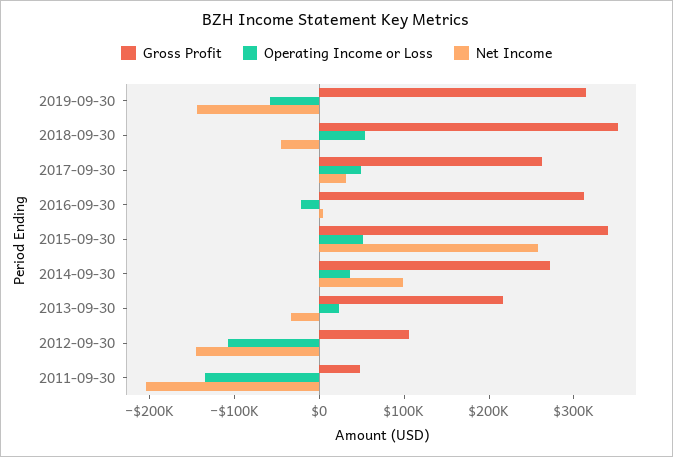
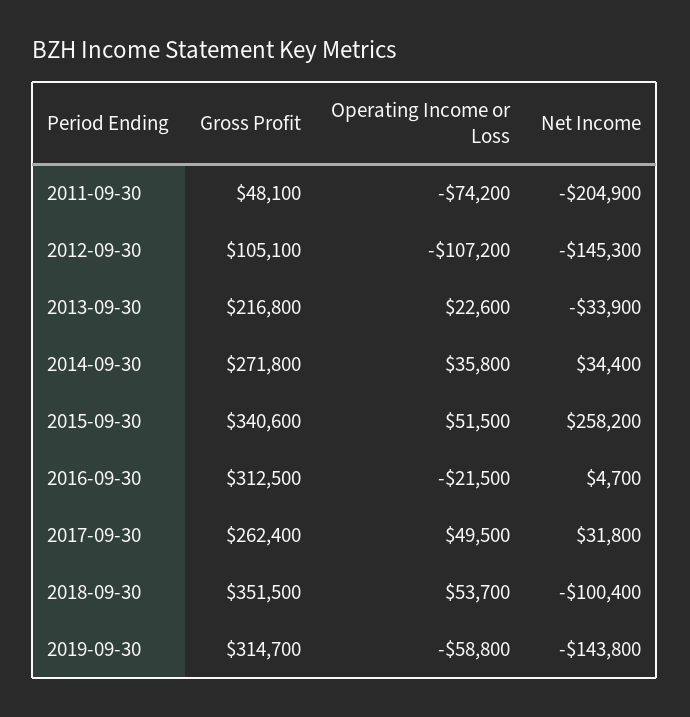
  {
    "Gross Profit": {
      "2019-09-30": 314700,
      "2018-09-30": 351500,
      "2017-09-30": 262400,
      "2016-09-30": 312500,
      "2015-09-30": 340600,
      "2014-09-30": 271800,
      "2013-09-30": 216800,
      "2012-09-30": 105100,
      "2011-09-30": 48100
    },
    "Operating Income or Loss": {
      "2019-09-30": -58800,
      "2018-09-30": 53700,
      "2017-09-30": 49500,
      "2016-09-30": -21500,
      "2015-09-30": 51500,
      "2014-09-30": 35800,
      "2013-09-30": 22600,
      "2012-09-30": -107200,
-     "2011-09-30": -140000
+     "2011-09-30": -74200
    },
    "Net Income": {
      "2019-09-30": -143800,
-     "2018-09-30": -40000,
+     "2018-09-30": -100400,
      "2017-09-30": 31800,
      "2016-09-30": 4700,
      "2015-09-30": 258200,
-     "2014-09-30": 100000,
+     "2014-09-30": 34400,
      "2013-09-30": -33900,
      "2012-09-30": -145300,
      "2011-09-30": -204900
    }
  }

